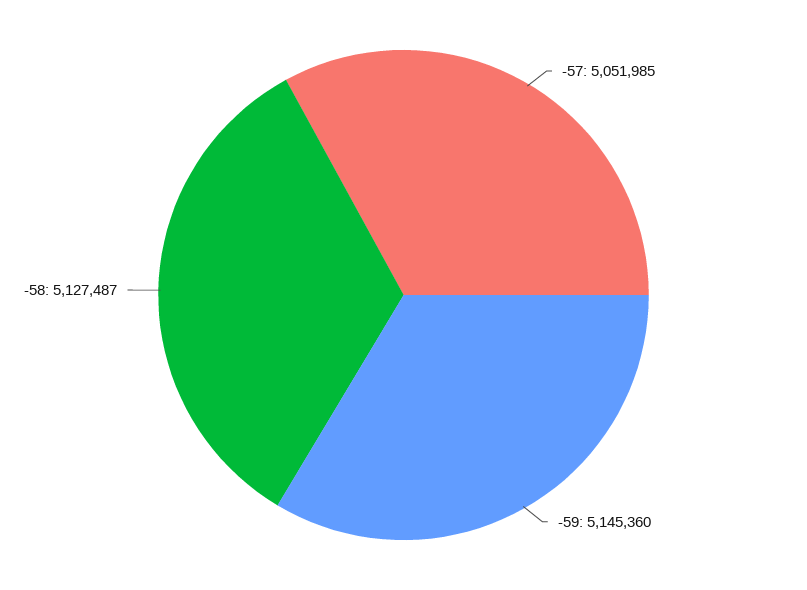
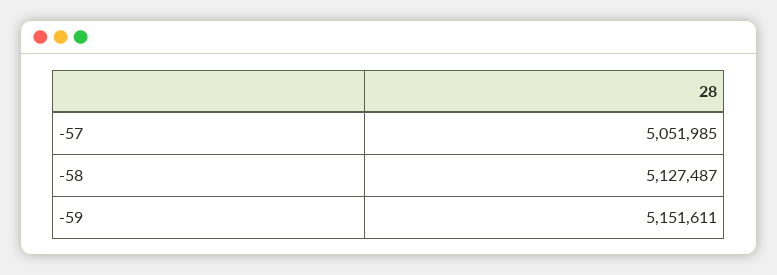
  {
    "-57": 5051985,
-   "-59": 5145360,
+   "-59": 5151611,
    "-58": 5127487
  }

